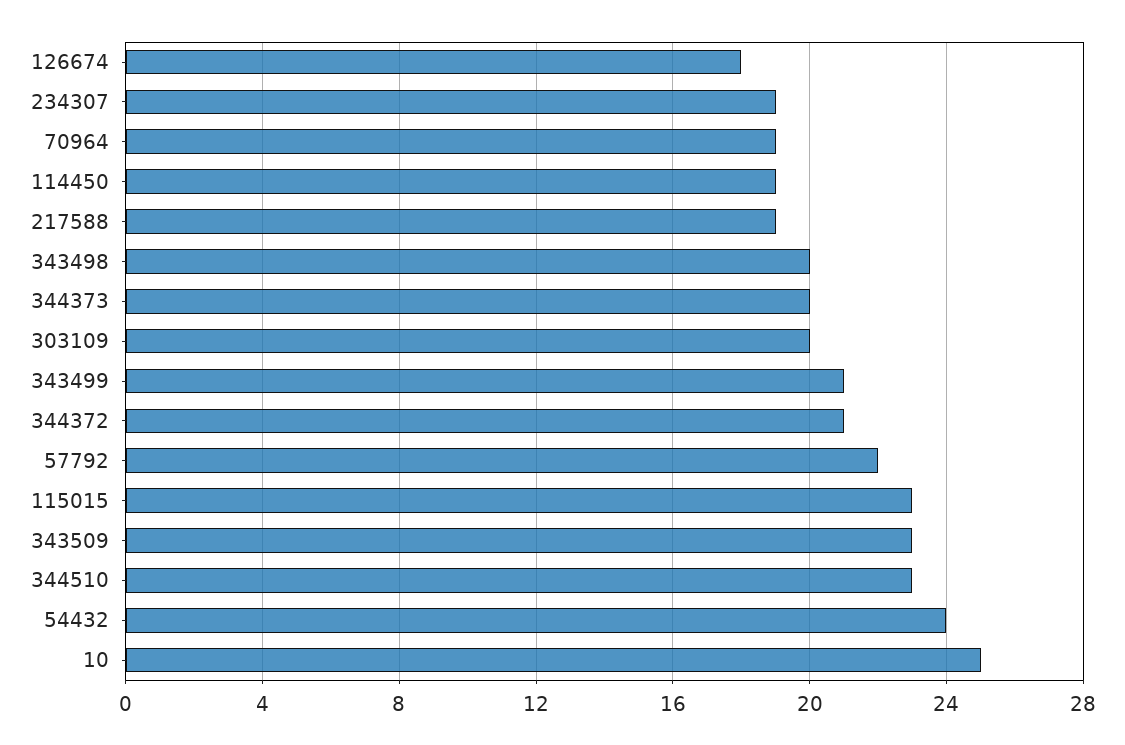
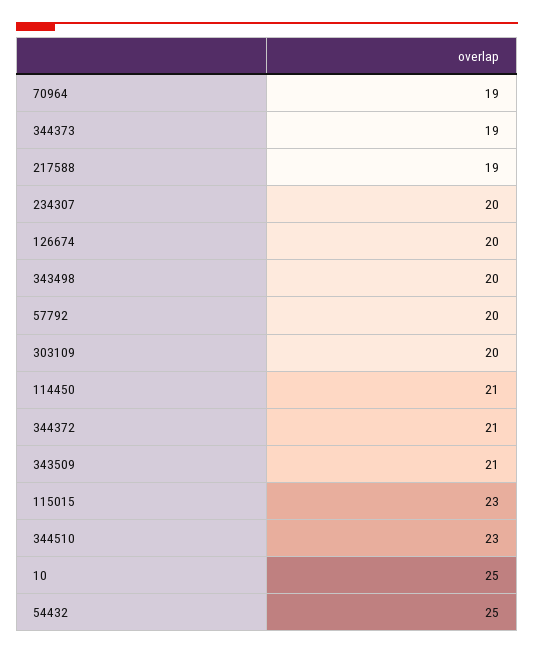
  {
-   "126674": 18,
+   "126674": 20,
-   "234307": 19,
+   "234307": 20,
    "70964": 19,
-   "114450": 19,
+   "114450": 21,
    "217588": 19,
    "343498": 20,
-   "344373": 20,
+   "344373": 19,
    "303109": 20,
-   "343499": 21,
    "344372": 21,
-   "57792": 22,
+   "57792": 20,
    "115015": 23,
-   "343509": 23,
+   "343509": 21,
    "344510": 23,
-   "54432": 24,
+   "54432": 25,
    "10": 25
  }

